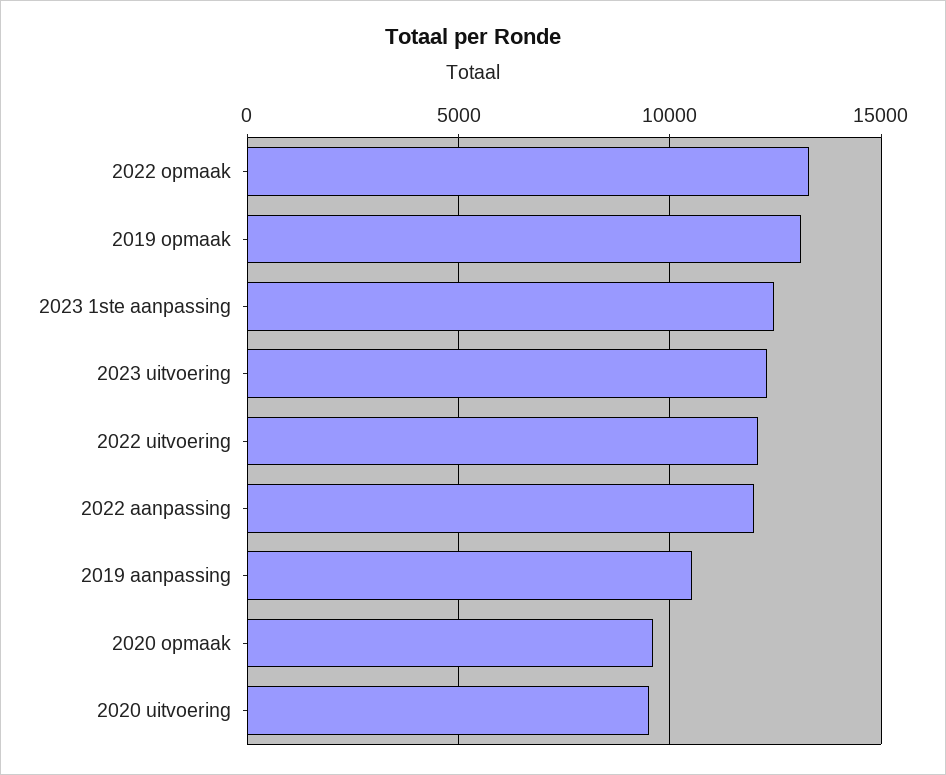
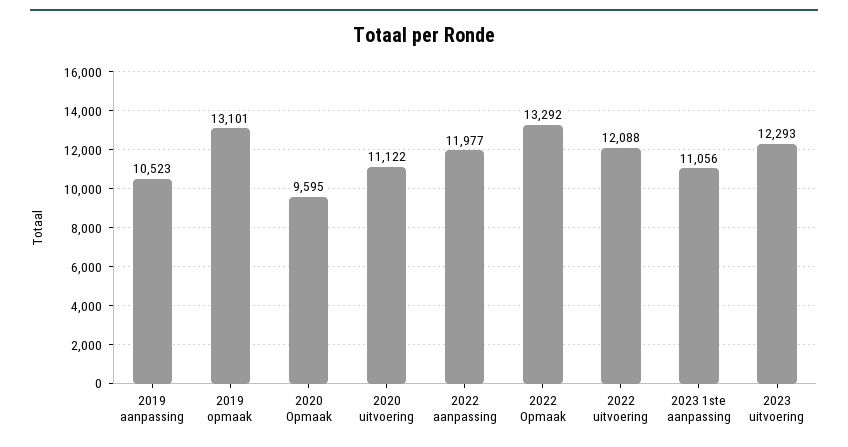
  {
    "2022 opmaak": 13292,
    "2019 opmaak": 13101,
-   "2023 1ste aanpassing": 12500,
+   "2023 1ste aanpassing": 11056,
    "2023 uitvoering": 12293,
    "2022 uitvoering": 12088,
    "2022 aanpassing": 11977,
    "2019 aanpassing": 10523,
    "2020 opmaak": 9595,
-   "2020 uitvoering": 9500
+   "2020 uitvoering": 11122
  }

